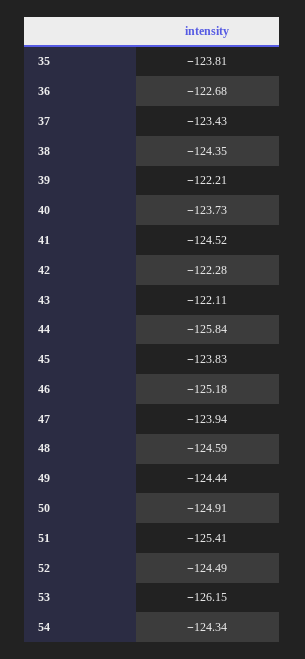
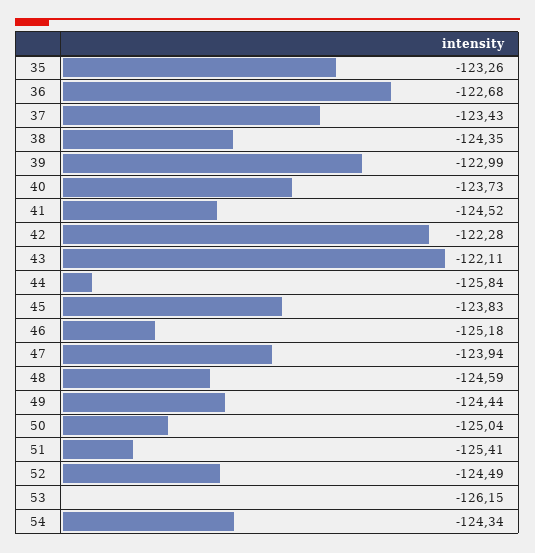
  {
-   "35": -123.81,
+   "35": -123.26,
    "36": -122.68,
    "37": -123.43,
    "38": -124.35,
-   "39": -122.21,
+   "39": -122.99,
    "40": -123.73,
    "41": -124.52,
    "42": -122.28,
    "43": -122.11,
    "44": -125.84,
    "45": -123.83,
    "46": -125.18,
    "47": -123.94,
    "48": -124.59,
    "49": -124.44,
-   "50": -124.91,
+   "50": -125.04,
    "51": -125.41,
    "52": -124.49,
    "53": -126.15,
    "54": -124.34
  }

